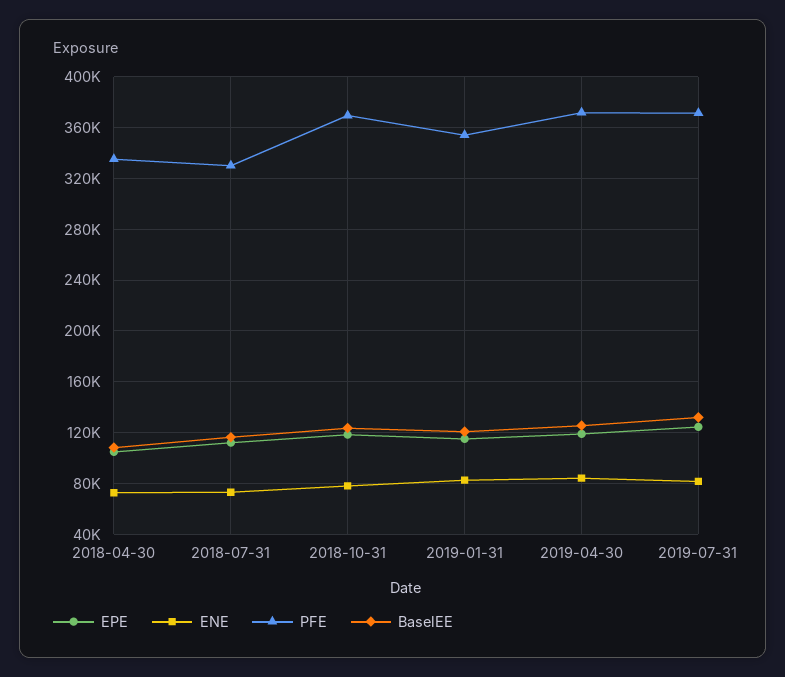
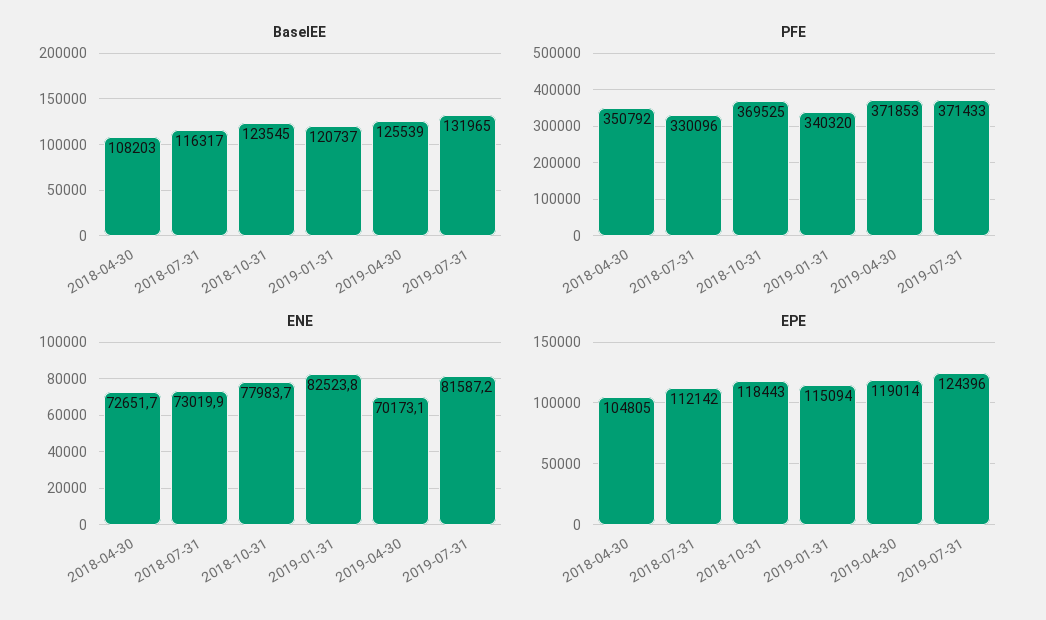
  {
    "EPE": {
      "2018-04-30": 104805,
      "2018-07-31": 112142,
      "2018-10-31": 118443,
      "2019-01-31": 115094,
      "2019-04-30": 119014,
      "2019-07-31": 124396
    },
    "ENE": {
      "2018-04-30": 72651.7,
      "2018-07-31": 73019.9,
      "2018-10-31": 77983.7,
      "2019-01-31": 82523.8,
-     "2019-04-30": 85000,
+     "2019-04-30": 70173.1,
      "2019-07-31": 81587.2
    },
    "PFE": {
-     "2018-04-30": 335000,
+     "2018-04-30": 350792,
      "2018-07-31": 330096,
      "2018-10-31": 369525,
-     "2019-01-31": 355000,
+     "2019-01-31": 340320,
      "2019-04-30": 371853,
      "2019-07-31": 371433
    },
    "BaselEE": {
      "2018-04-30": 108203,
      "2018-07-31": 116317,
      "2018-10-31": 123545,
      "2019-01-31": 120737,
      "2019-04-30": 125539,
      "2019-07-31": 131965
    }
  }

